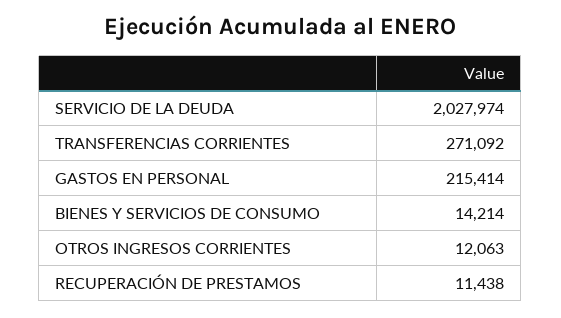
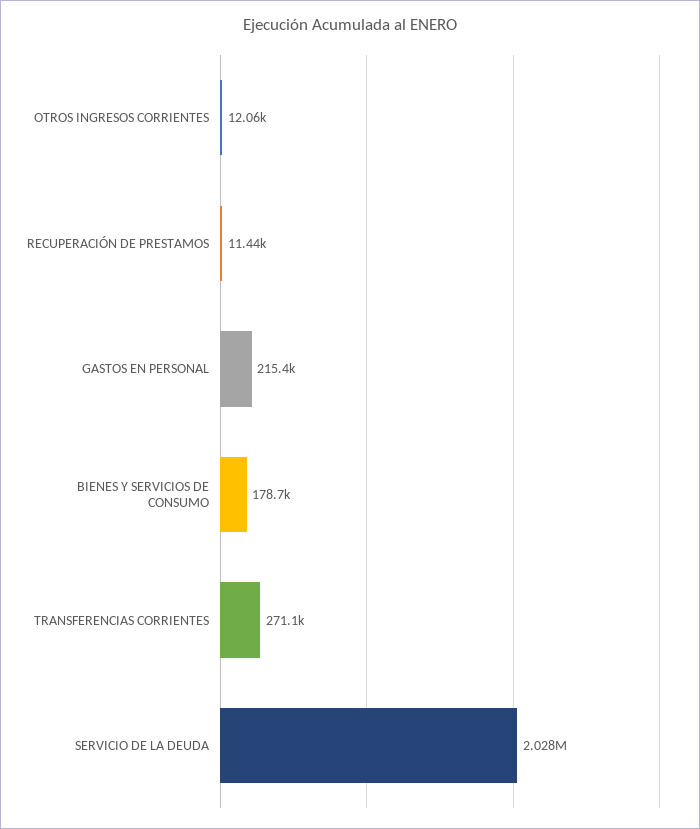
  {
    "SERVICIO DE LA DEUDA": 2027974,
    "TRANSFERENCIAS CORRIENTES": 271092,
    "GASTOS EN PERSONAL": 215414,
-   "BIENES Y SERVICIOS DE CONSUMO": 14214,
+   "BIENES Y SERVICIOS DE CONSUMO": 178700,
    "OTROS INGRESOS CORRIENTES": 12063,
    "RECUPERACIÓN DE PRESTAMOS": 11438
  }

